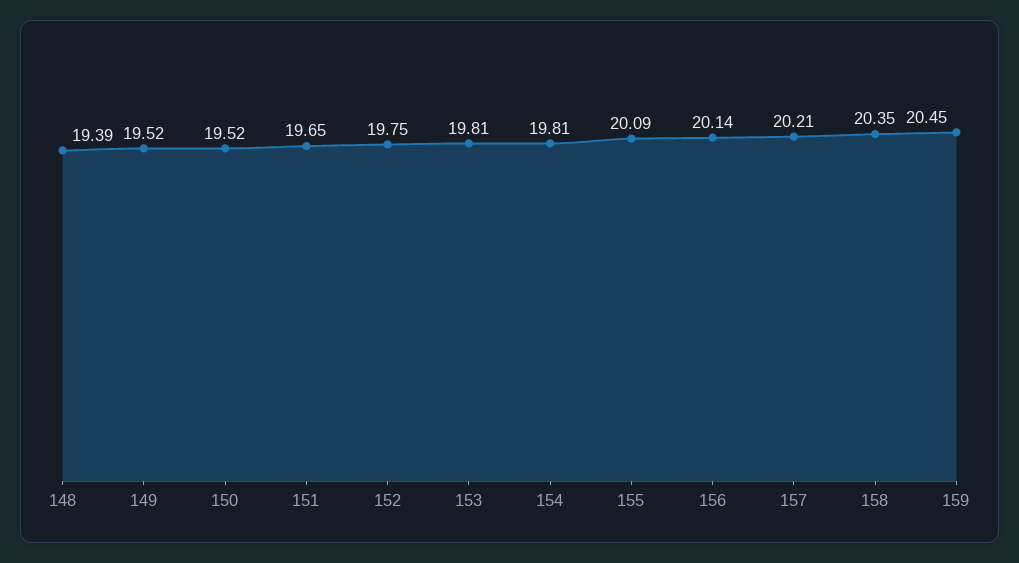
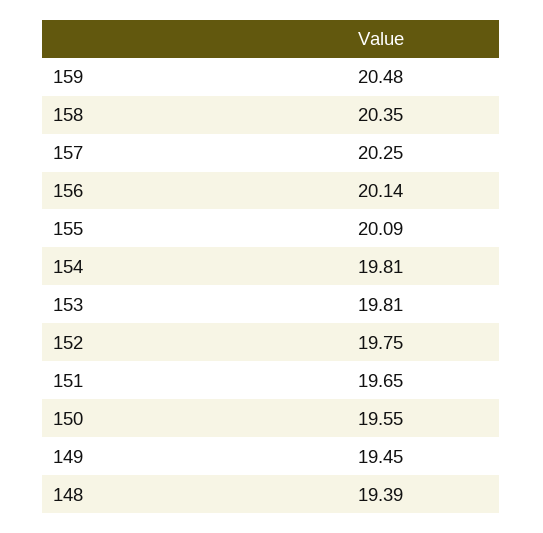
  {
    "148": 19.39,
-   "149": 19.52,
+   "149": 19.45,
-   "150": 19.52,
+   "150": 19.55,
    "151": 19.65,
    "152": 19.75,
    "153": 19.81,
    "154": 19.81,
    "155": 20.09,
    "156": 20.14,
-   "157": 20.21,
+   "157": 20.25,
    "158": 20.35,
-   "159": 20.45
+   "159": 20.48
  }

